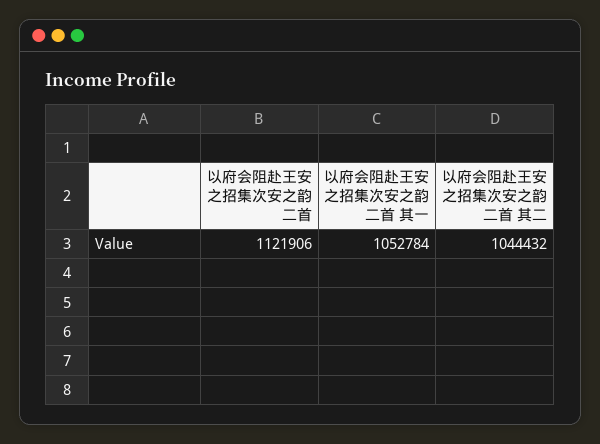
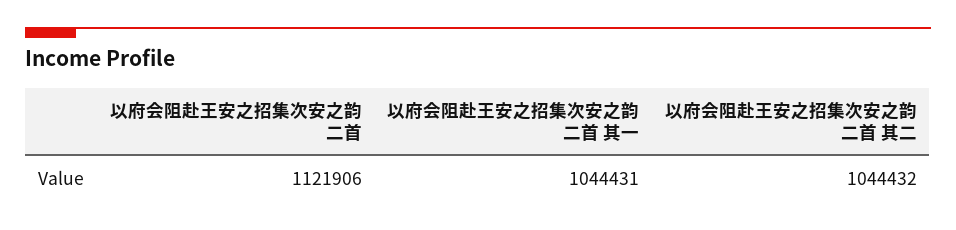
  {
    "以府会阻赴王安之招集次安之韵二首": 1121906,
-   "以府会阻赴王安之招集次安之韵二首 其一": 1052784,
+   "以府会阻赴王安之招集次安之韵二首 其一": 1044431,
    "以府会阻赴王安之招集次安之韵二首 其二": 1044432
  }

